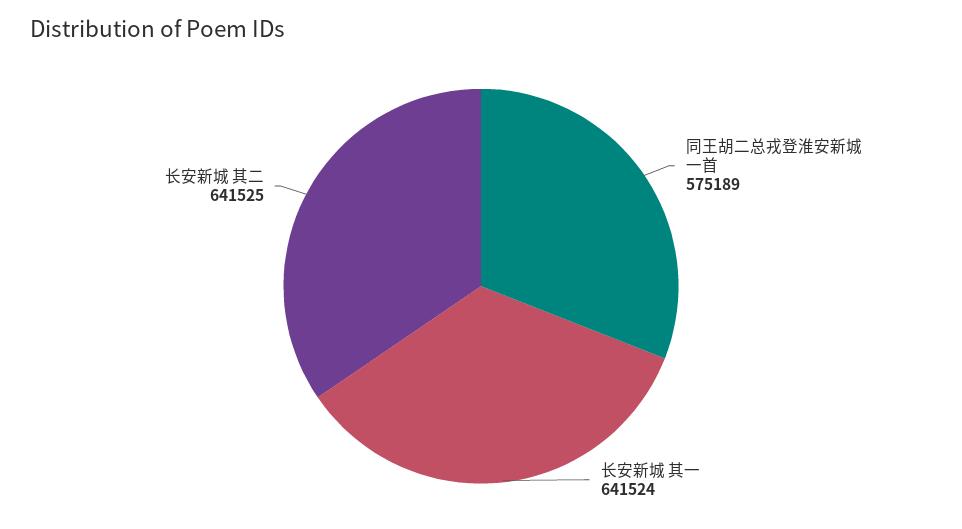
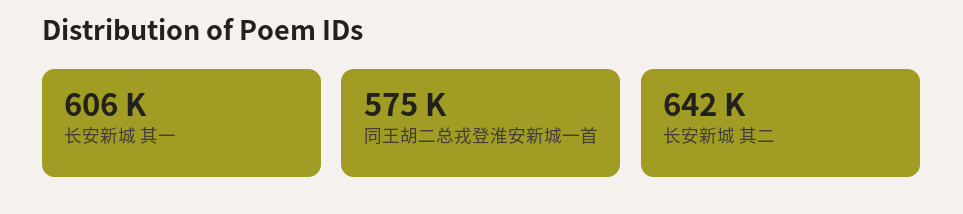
  {
    "同王胡二总戎登淮安新城一首": 575189,
-   "长安新城 其一": 641524,
+   "长安新城 其一": 606000,
    "长安新城 其二": 641525
  }

